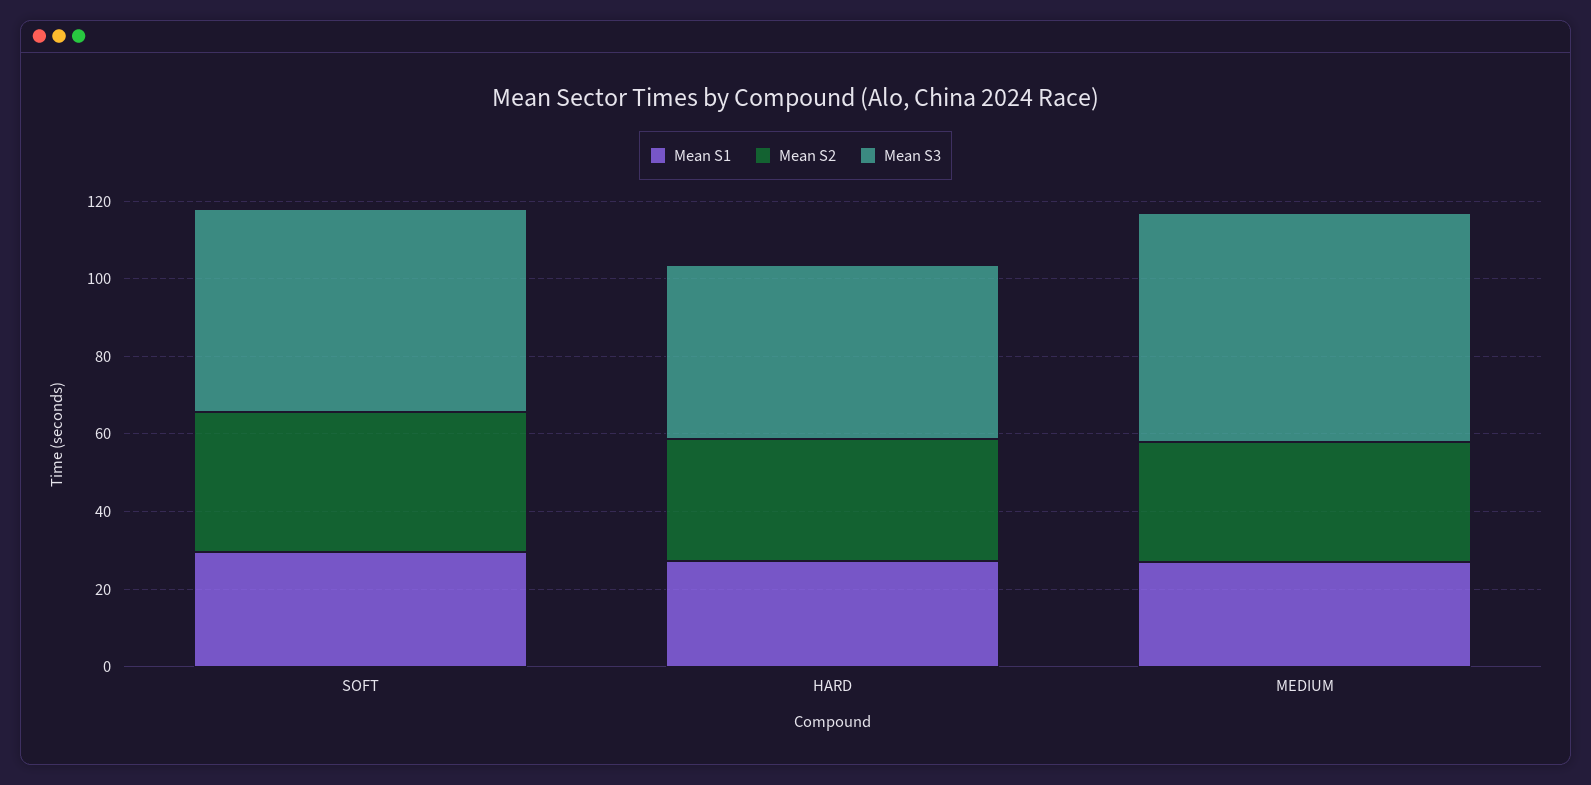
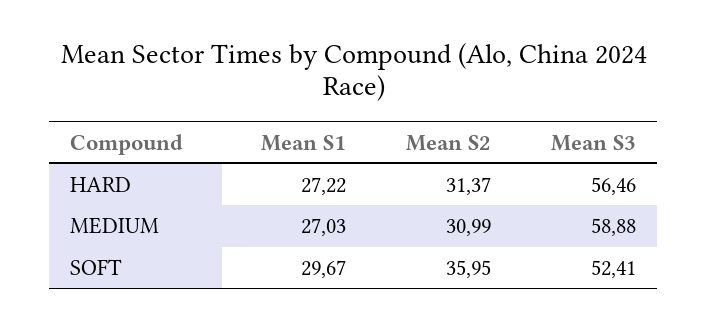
  {
    "Mean S1": {
      "SOFT": 29.67,
      "HARD": 27.22,
      "MEDIUM": 27.03
    },
    "Mean S2": {
      "SOFT": 35.95,
      "HARD": 31.37,
      "MEDIUM": 30.99
    },
    "Mean S3": {
      "SOFT": 52.41,
-     "HARD": 45,
+     "HARD": 56.46,
      "MEDIUM": 58.88
    }
  }

